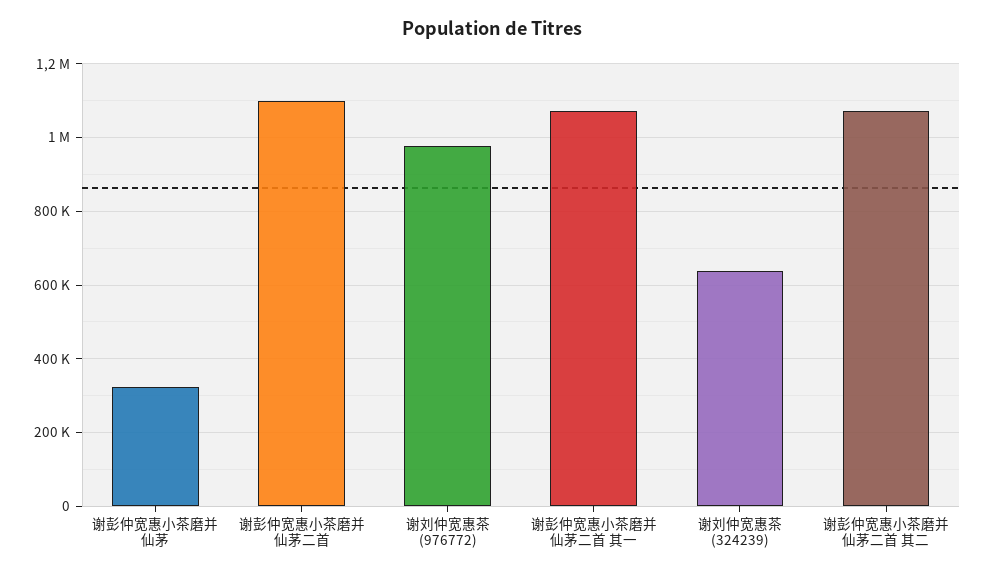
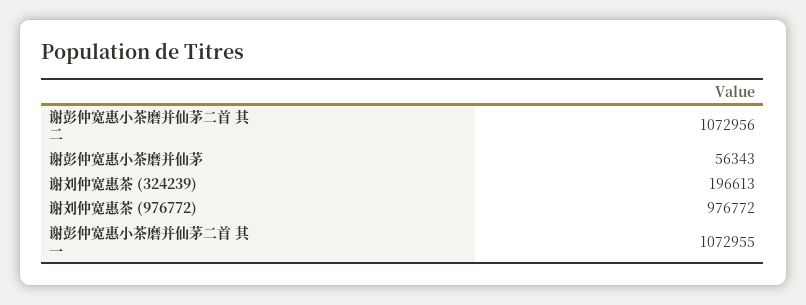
  {
-   "谢彭仲宽惠小茶磨并仙茅": 320000,
+   "谢彭仲宽惠小茶磨并仙茅": 56343,
-   "谢彭仲宽惠小茶磨并仙茅二首": 1100000,
    "谢刘仲宽惠茶 (976772)": 976772,
    "谢彭仲宽惠小茶磨并仙茅二首 其一": 1072955,
-   "谢刘仲宽惠茶 (324239)": 640000,
+   "谢刘仲宽惠茶 (324239)": 196613,
    "谢彭仲宽惠小茶磨并仙茅二首 其二": 1072956
  }

